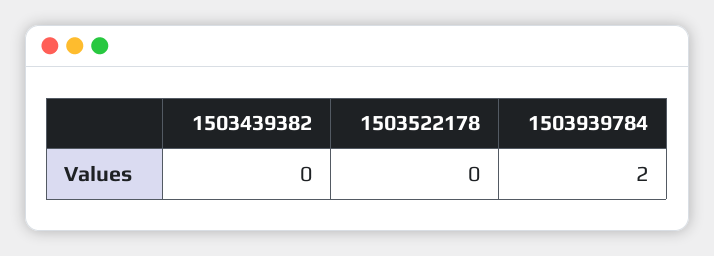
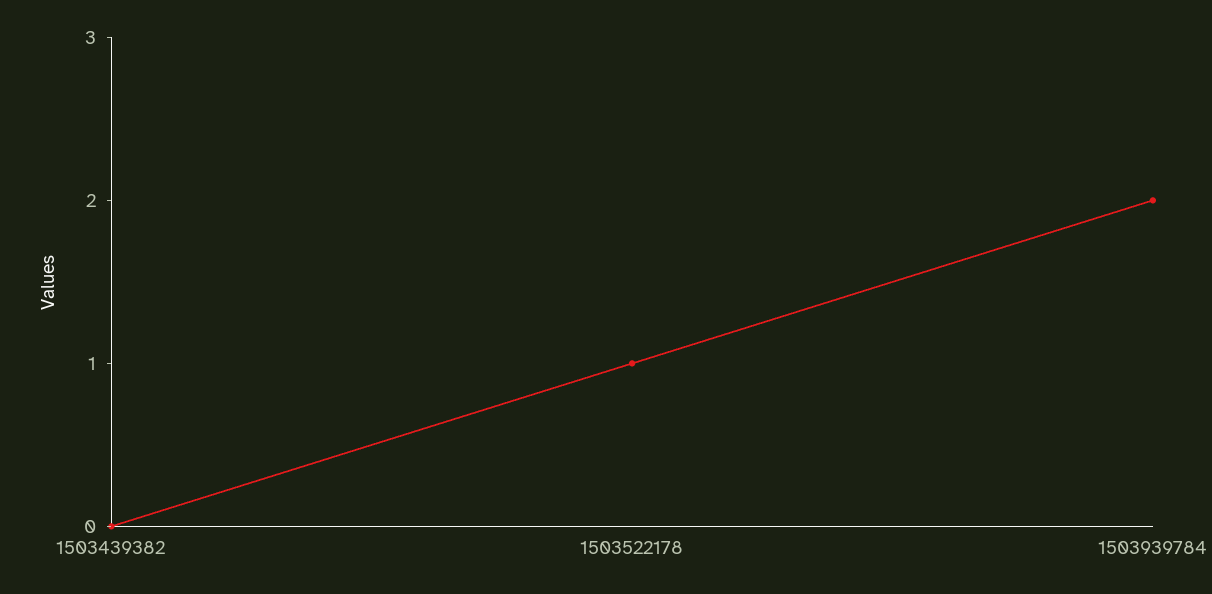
  {
    "1503439382": 0,
-   "1503522178": 0,
+   "1503522178": 1,
    "1503939784": 2
  }

